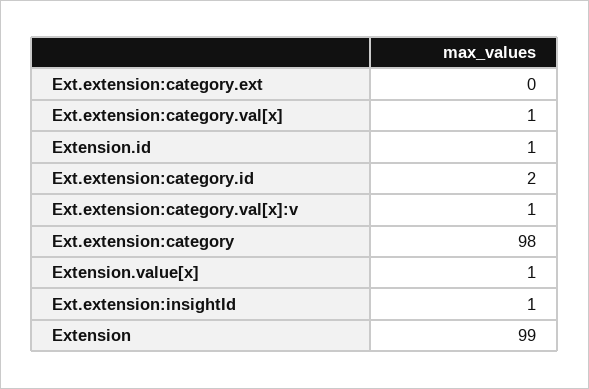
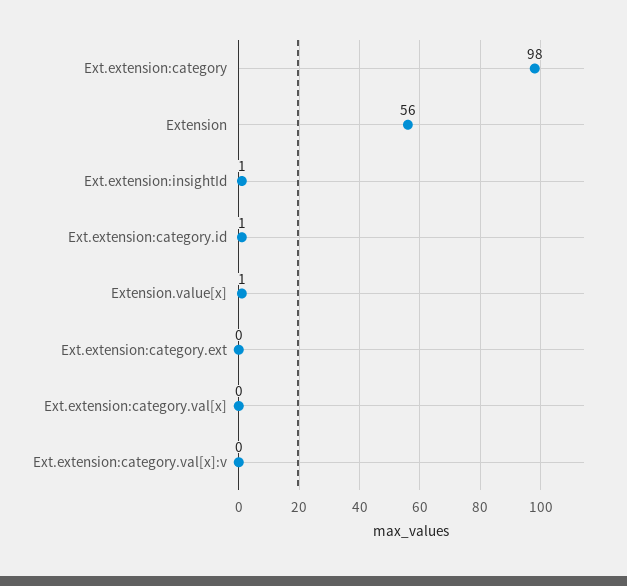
  {
    "Ext.extension:category.ext": 0,
-   "Ext.extension:category.val[x]": 1,
+   "Ext.extension:category.val[x]": 0,
-   "Extension.id": 1,
-   "Ext.extension:category.id": 2,
+   "Ext.extension:category.id": 1,
-   "Ext.extension:category.val[x]:v": 1,
+   "Ext.extension:category.val[x]:v": 0,
    "Ext.extension:category": 98,
    "Extension.value[x]": 1,
    "Ext.extension:insightId": 1,
-   "Extension": 99
+   "Extension": 56
  }

